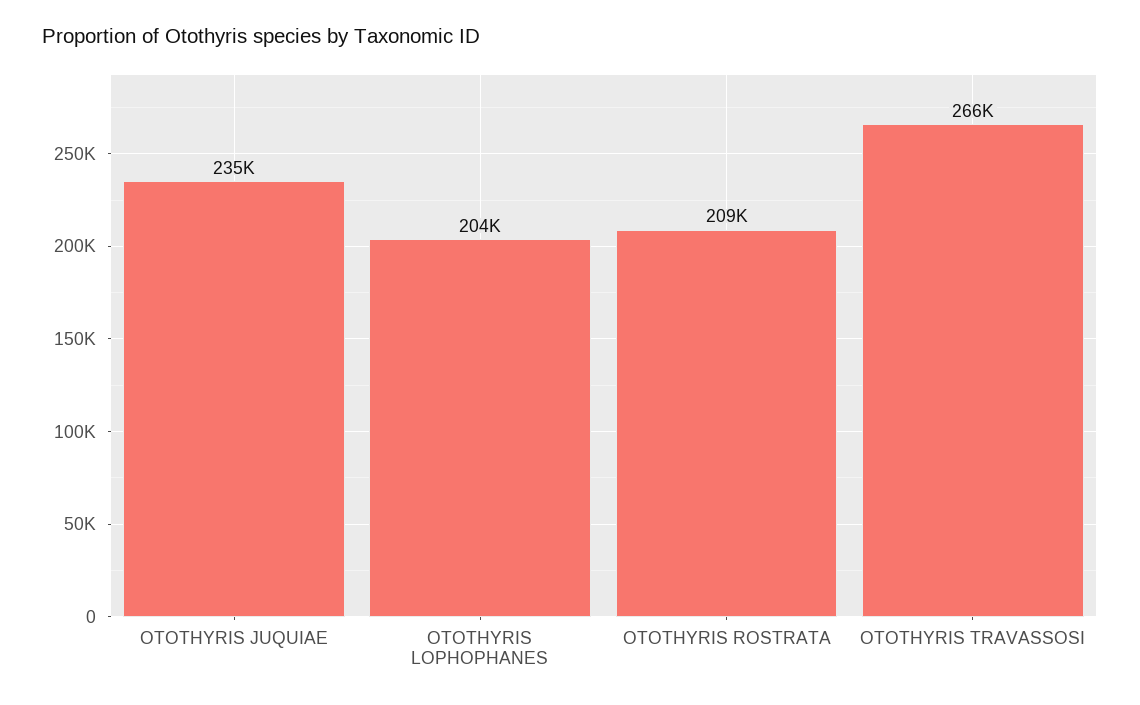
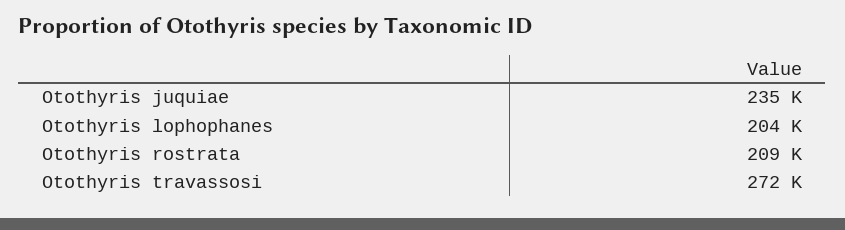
  {
    "OTOTHYRIS JUQUIAE": 235000,
    "OTOTHYRIS LOPHOPHANES": 204000,
    "OTOTHYRIS ROSTRATA": 209000,
-   "OTOTHYRIS TRAVASSOSI": 266000
+   "OTOTHYRIS TRAVASSOSI": 272000
  }

